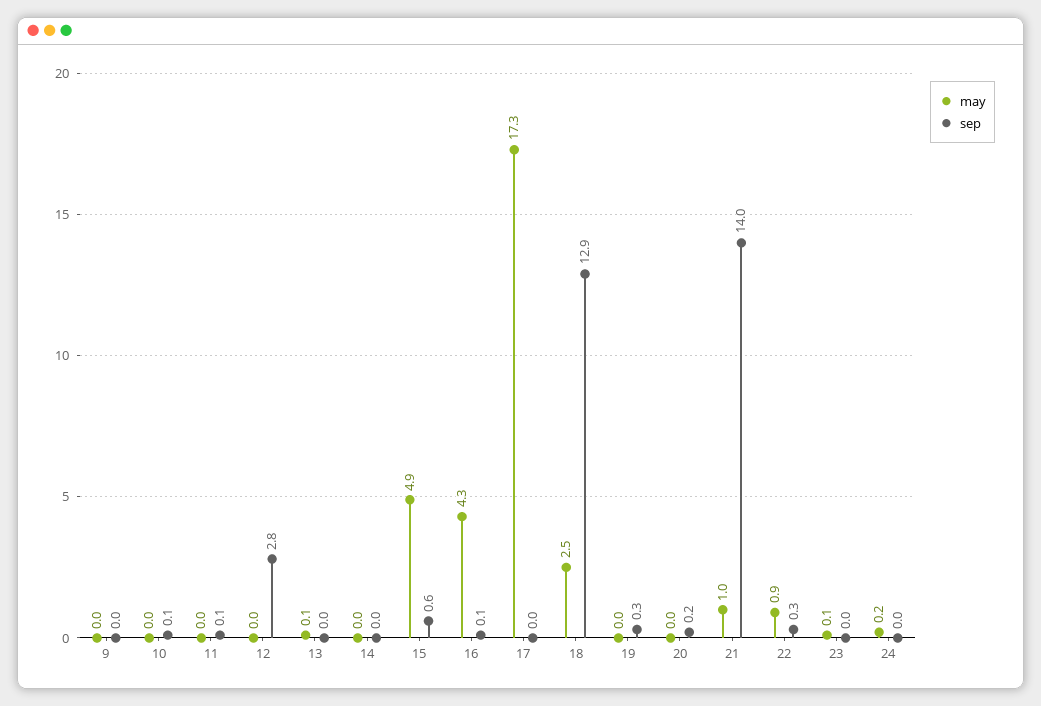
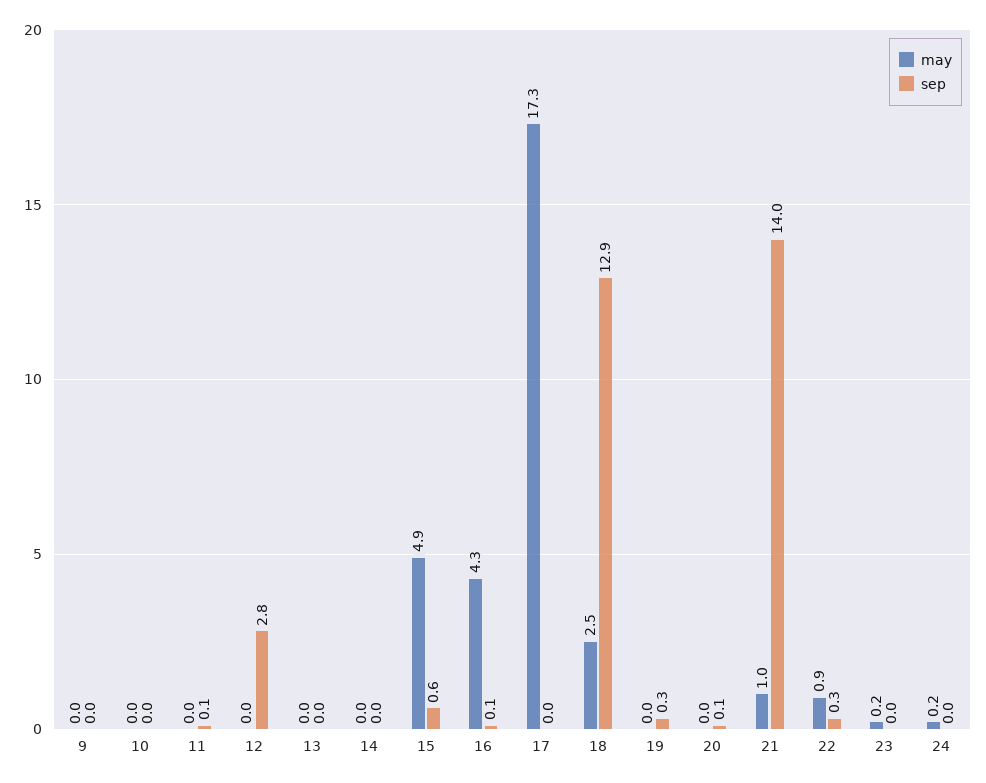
  {
    "may": {
      "9": 0,
      "10": 0,
      "11": 0,
      "12": 0,
-     "13": 0.1,
+     "13": 0,
      "14": 0,
      "15": 4.9,
      "16": 4.3,
      "17": 17.3,
      "18": 2.5,
      "19": 0,
      "20": 0,
      "21": 1,
      "22": 0.9,
-     "23": 0.1,
+     "23": 0.2,
      "24": 0.2
    },
    "sep": {
      "9": 0,
-     "10": 0.1,
+     "10": 0,
      "11": 0.1,
      "12": 2.8,
      "13": 0,
      "14": 0,
      "15": 0.6,
      "16": 0.1,
      "17": 0,
      "18": 12.9,
      "19": 0.3,
-     "20": 0.2,
+     "20": 0.1,
      "21": 14,
      "22": 0.3,
      "23": 0,
      "24": 0
    }
  }

